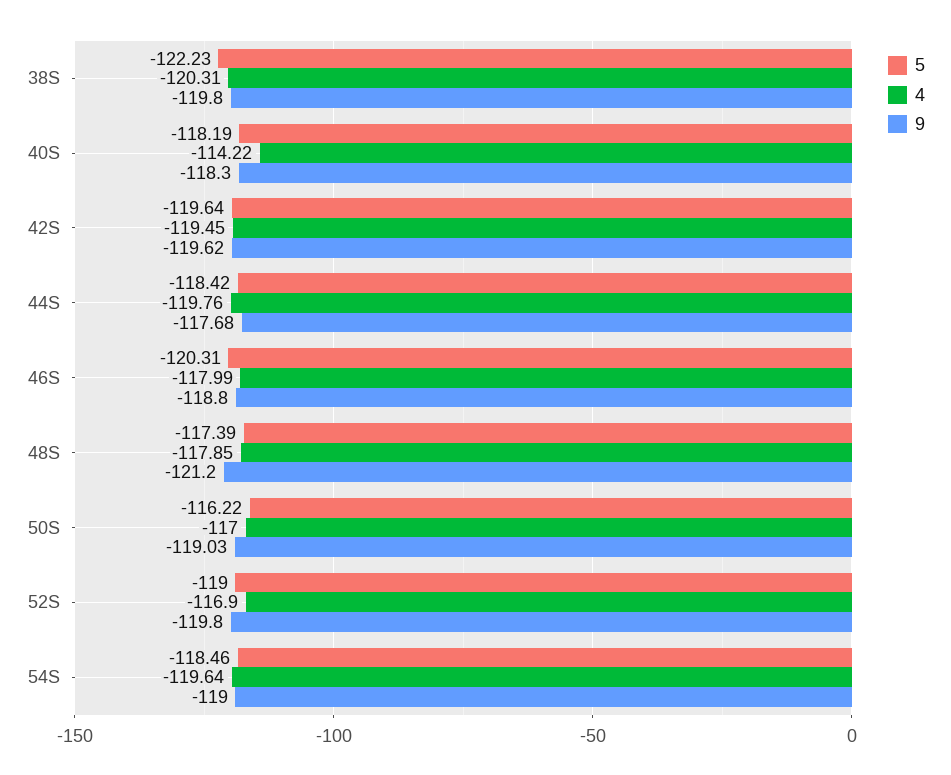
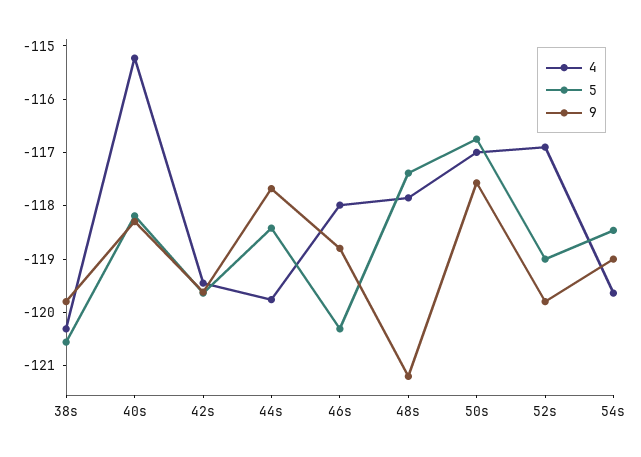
  {
    "5": {
-     "38S": -122.23,
+     "38S": -120.6,
      "40S": -118.19,
      "42S": -119.64,
      "44S": -118.42,
      "46S": -120.31,
      "48S": -117.39,
-     "50S": -116.22,
+     "50S": -116.8,
      "52S": -119,
      "54S": -118.46
    },
    "4": {
      "38S": -120.31,
-     "40S": -114.22,
+     "40S": -115.2,
      "42S": -119.45,
      "44S": -119.76,
      "46S": -117.99,
      "48S": -117.85,
      "50S": -117,
      "52S": -116.9,
      "54S": -119.64
    },
    "9": {
      "38S": -119.8,
      "40S": -118.3,
      "42S": -119.62,
      "44S": -117.68,
      "46S": -118.8,
      "48S": -121.2,
-     "50S": -119.03,
+     "50S": -117.6,
      "52S": -119.8,
      "54S": -119
    }
  }

